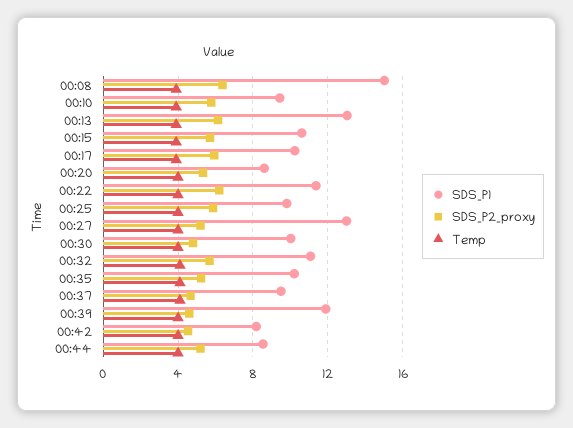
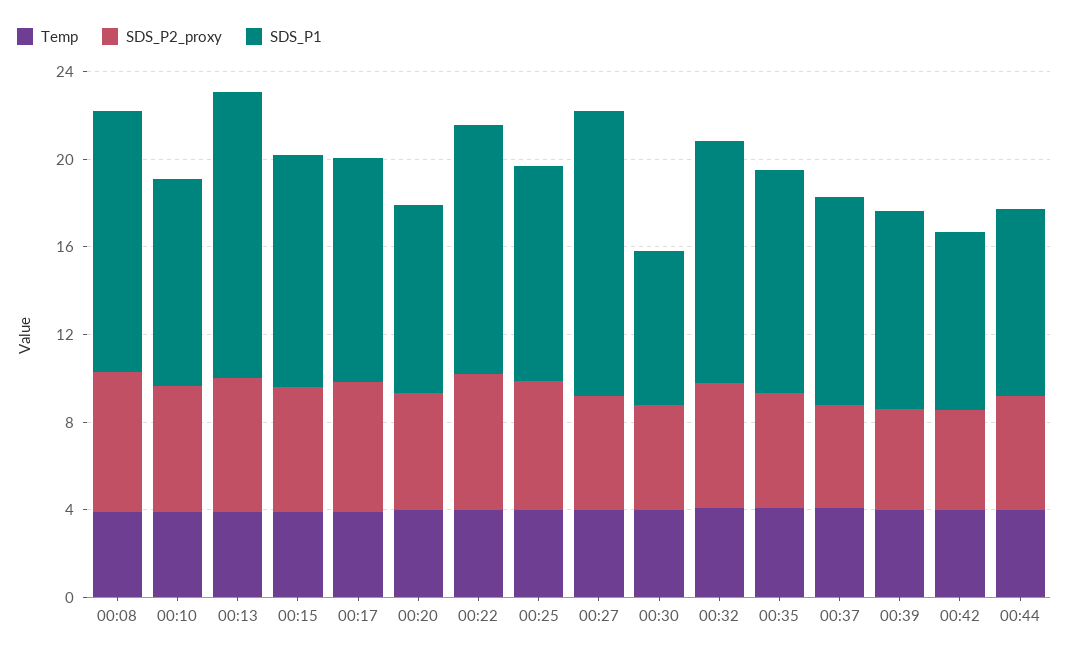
  {
    "SDS_P1": {
-     "00:08": 15,
+     "00:08": 12,
      "00:10": 9.5,
      "00:13": 13,
      "00:15": 10.5,
      "00:17": 10,
      "00:20": 8.5,
      "00:22": 11.5,
      "00:25": 10,
      "00:27": 13,
-     "00:30": 10,
+     "00:30": 7,
      "00:32": 11,
      "00:35": 10,
      "00:37": 9.5,
-     "00:39": 12,
+     "00:39": 9,
      "00:42": 8,
      "00:44": 8.5
    },
    "SDS_P2_proxy": {
      "00:08": 6.5,
      "00:10": 6,
      "00:13": 6,
      "00:15": 5.5,
      "00:17": 6,
      "00:20": 5.5,
      "00:22": 6,
      "00:25": 6,
      "00:27": 5,
      "00:30": 5,
      "00:32": 5.5,
      "00:35": 5,
      "00:37": 4.5,
      "00:39": 4.5,
      "00:42": 4.5,
      "00:44": 5
    },
    "Temp": {
      "00:08": 4,
      "00:10": 4,
      "00:13": 4,
      "00:15": 4,
      "00:17": 4,
      "00:20": 4,
      "00:22": 4,
      "00:25": 4,
      "00:27": 4,
      "00:30": 4,
      "00:32": 4,
      "00:35": 4,
      "00:37": 4,
      "00:39": 4,
      "00:42": 4,
      "00:44": 4
    }
  }

